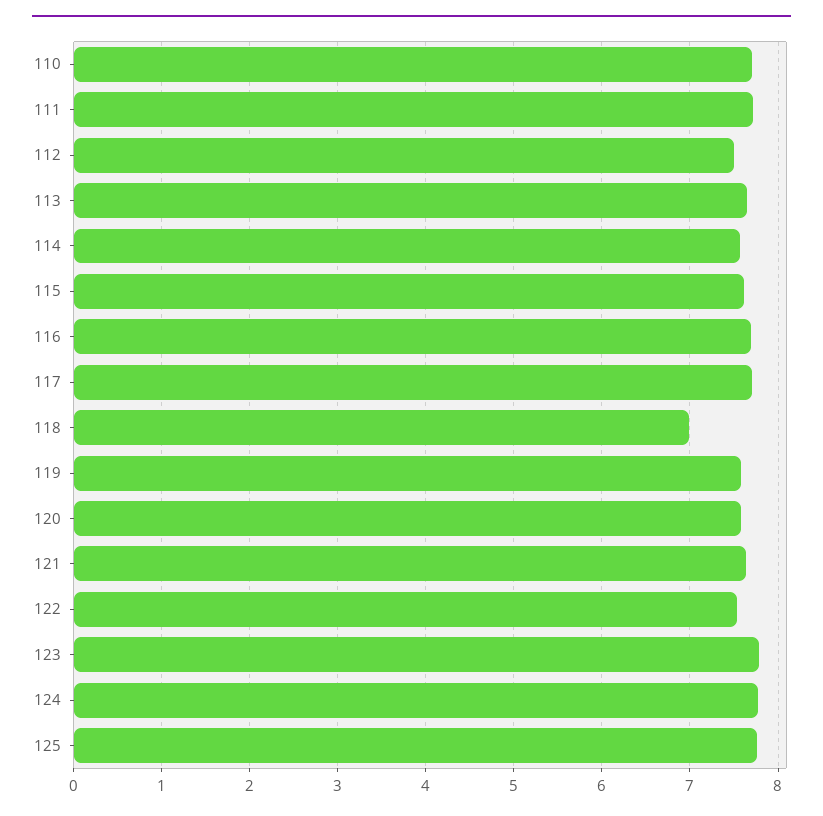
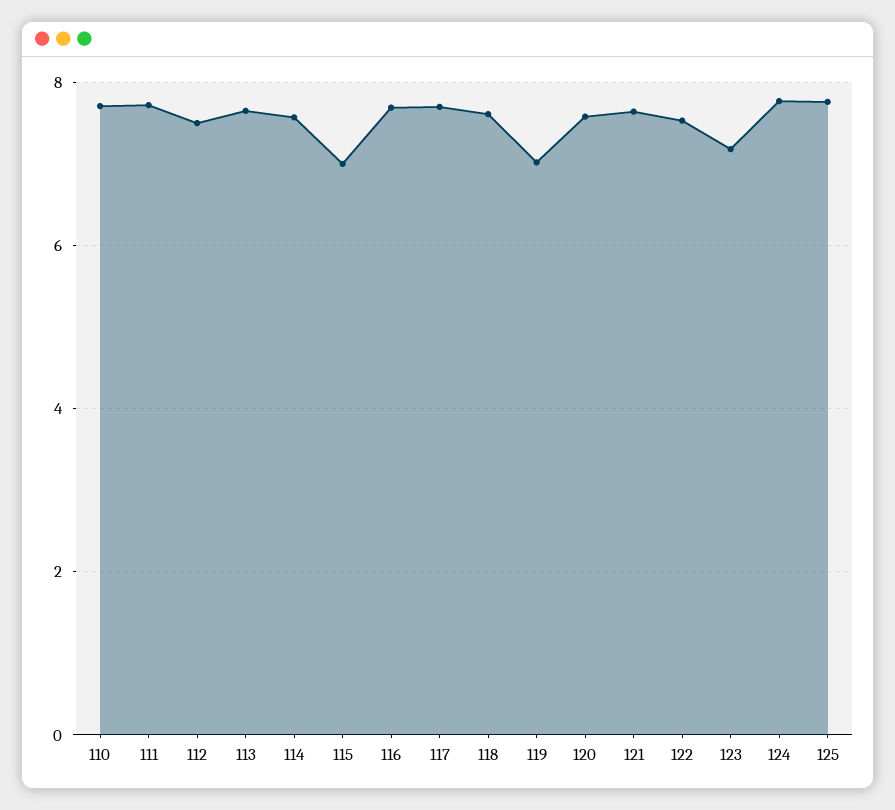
  {
    "110": 7.7,
    "111": 7.7,
    "112": 7.5,
    "113": 7.7,
    "114": 7.6,
-   "115": 7.6,
+   "115": 7,
    "116": 7.7,
    "117": 7.7,
-   "118": 7,
+   "118": 7.6,
-   "119": 7.6,
+   "119": 7,
    "120": 7.6,
    "121": 7.6,
    "122": 7.5,
-   "123": 7.8,
+   "123": 7.2,
    "124": 7.8,
    "125": 7.8
  }

